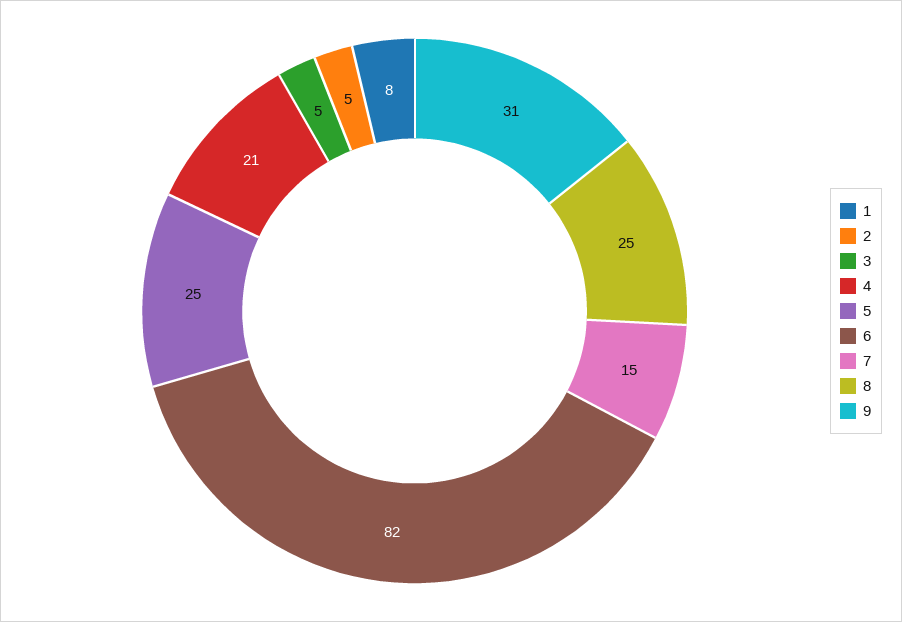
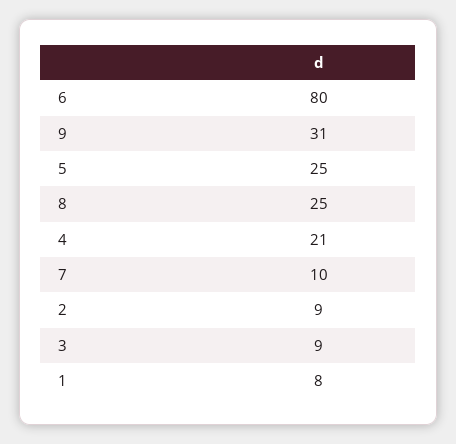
  {
    "1": 8,
-   "2": 5,
+   "2": 9,
-   "3": 5,
+   "3": 9,
    "4": 21,
    "5": 25,
-   "6": 82,
+   "6": 80,
-   "7": 15,
+   "7": 10,
    "8": 25,
    "9": 31
  }

